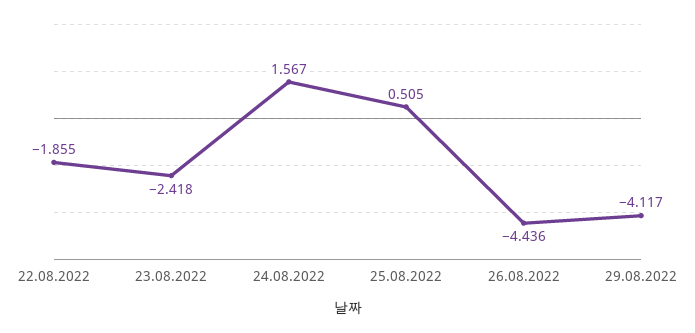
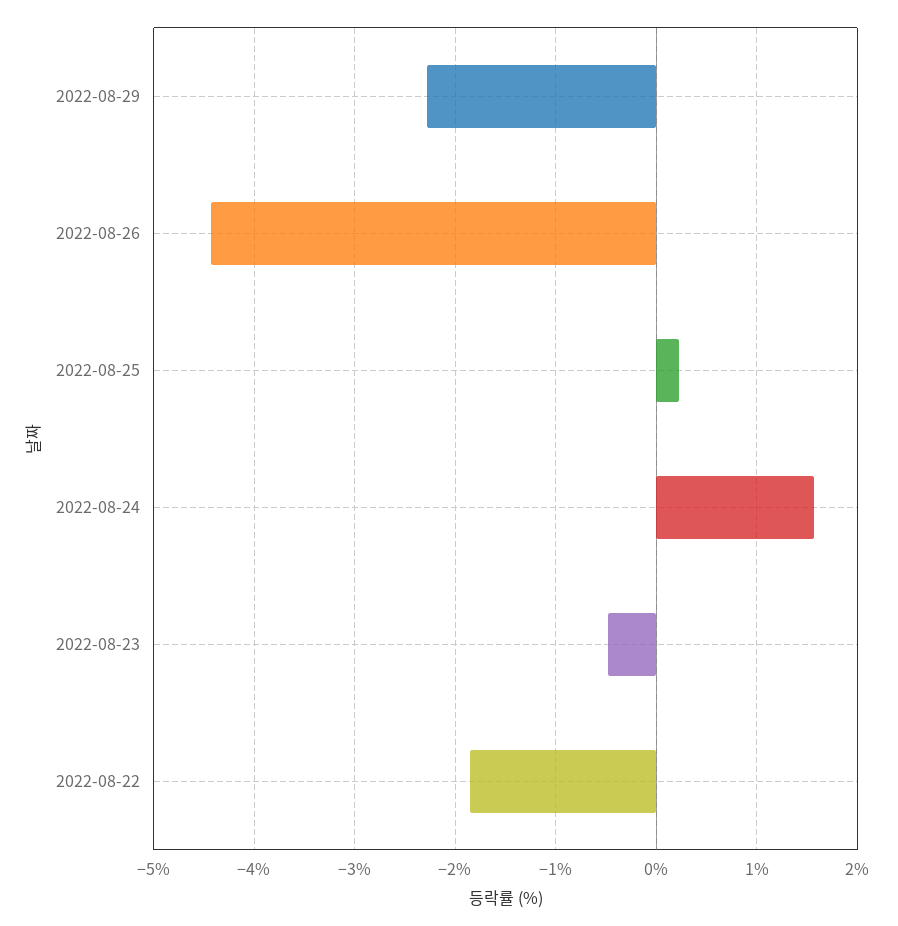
  {
    "22.08.2022": -1.855,
-   "23.08.2022": -2.418,
+   "23.08.2022": -0.5,
    "24.08.2022": 1.567,
-   "25.08.2022": 0.505,
+   "25.08.2022": 0.2,
    "26.08.2022": -4.436,
-   "29.08.2022": -4.117
+   "29.08.2022": -2.3
  }

